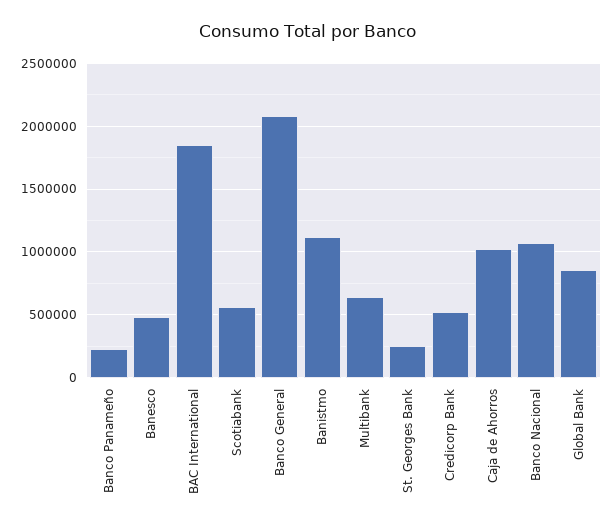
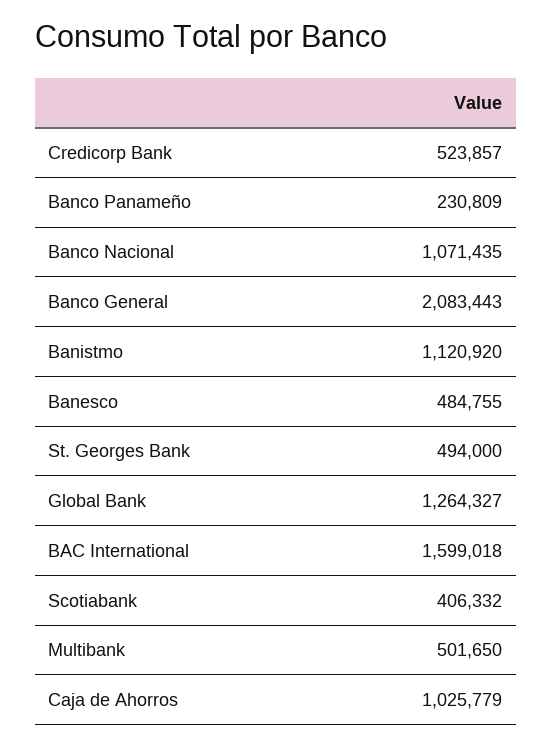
  {
    "Banco Panameño": 230809,
    "Banesco": 484755,
-   "BAC International": 1850000,
+   "BAC International": 1599018,
-   "Scotiabank": 550000,
+   "Scotiabank": 406332,
    "Banco General": 2083443,
    "Banistmo": 1120920,
-   "Multibank": 650000,
+   "Multibank": 501650,
-   "St. Georges Bank": 250000,
+   "St. Georges Bank": 494000,
    "Credicorp Bank": 523857,
    "Caja de Ahorros": 1025779,
    "Banco Nacional": 1071435,
-   "Global Bank": 850000
+   "Global Bank": 1264327
  }

